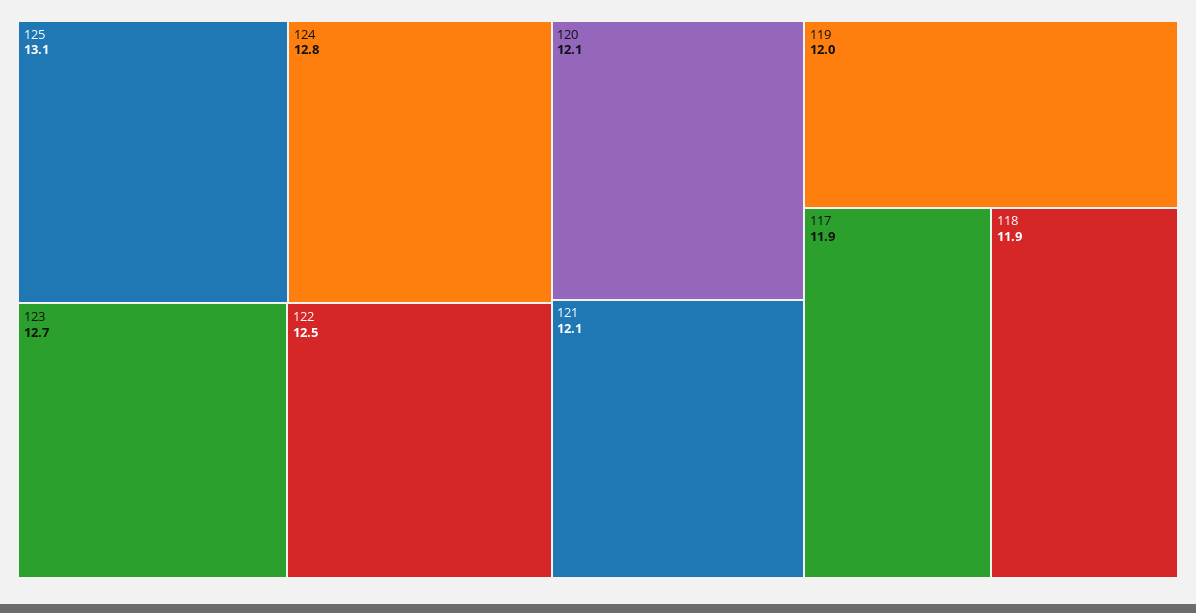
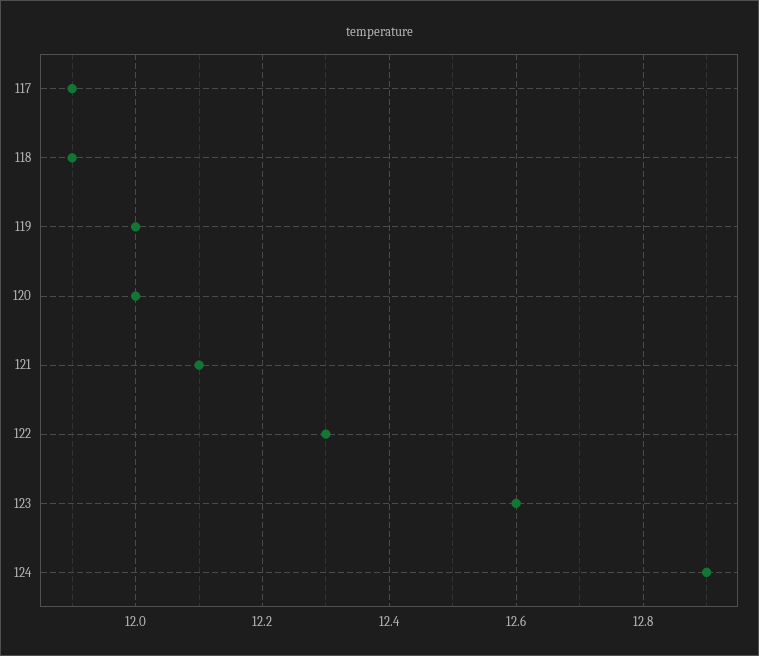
  {
-   "125": 13.1,
-   "124": 12.8,
+   "124": 12.9,
-   "123": 12.7,
+   "123": 12.6,
-   "122": 12.5,
+   "122": 12.3,
-   "120": 12.1,
+   "120": 12,
    "121": 12.1,
    "119": 12,
    "117": 11.9,
    "118": 11.9
  }

